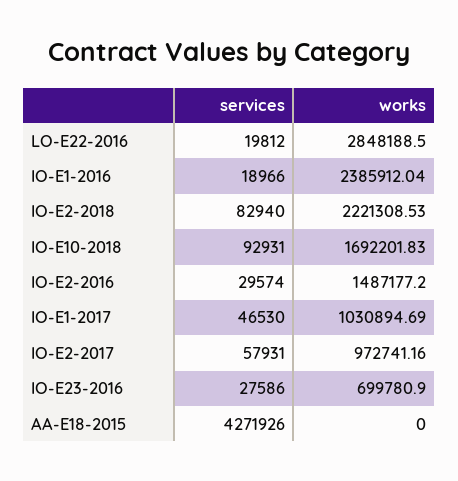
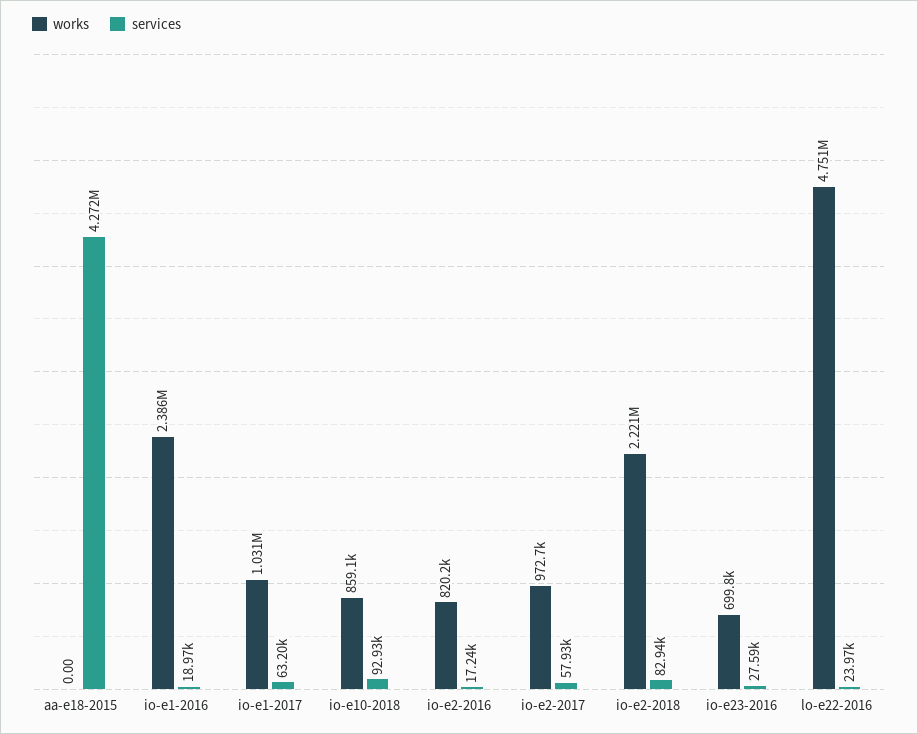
  {
    "services": {
-     "LO-E22-2016": 19812,
+     "LO-E22-2016": 23970,
      "IO-E1-2016": 18966,
      "IO-E2-2018": 82940,
      "IO-E10-2018": 92931,
-     "IO-E2-2016": 29574,
+     "IO-E2-2016": 17240,
-     "IO-E1-2017": 46530,
+     "IO-E1-2017": 63200,
      "IO-E2-2017": 57931,
      "IO-E23-2016": 27586,
      "AA-E18-2015": 4271926
    },
    "works": {
-     "LO-E22-2016": 2848188.5,
+     "LO-E22-2016": 4751000,
      "IO-E1-2016": 2385912.04,
      "IO-E2-2018": 2221308.53,
-     "IO-E10-2018": 1692201.83,
+     "IO-E10-2018": 859100,
-     "IO-E2-2016": 1487177.2,
+     "IO-E2-2016": 820200,
      "IO-E1-2017": 1030894.69,
      "IO-E2-2017": 972741.16,
      "IO-E23-2016": 699780.9,
      "AA-E18-2015": 0
    }
  }

